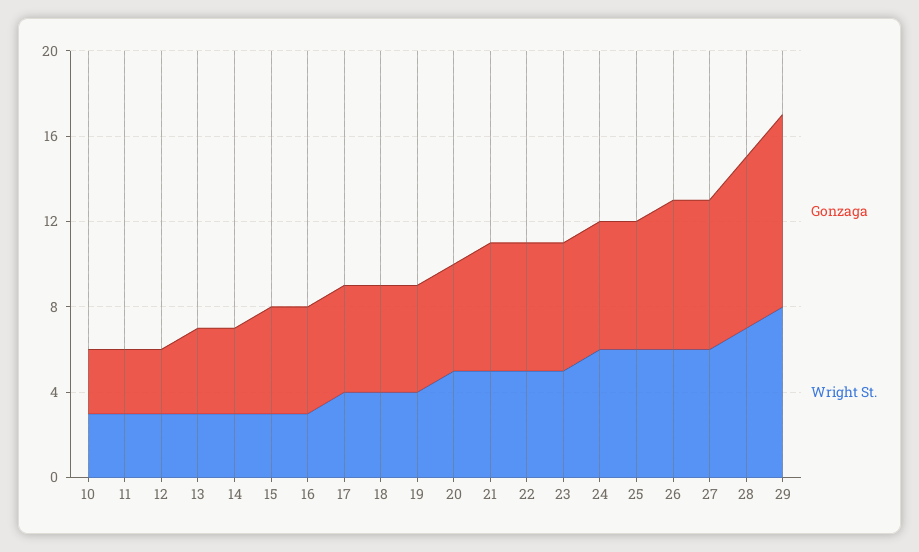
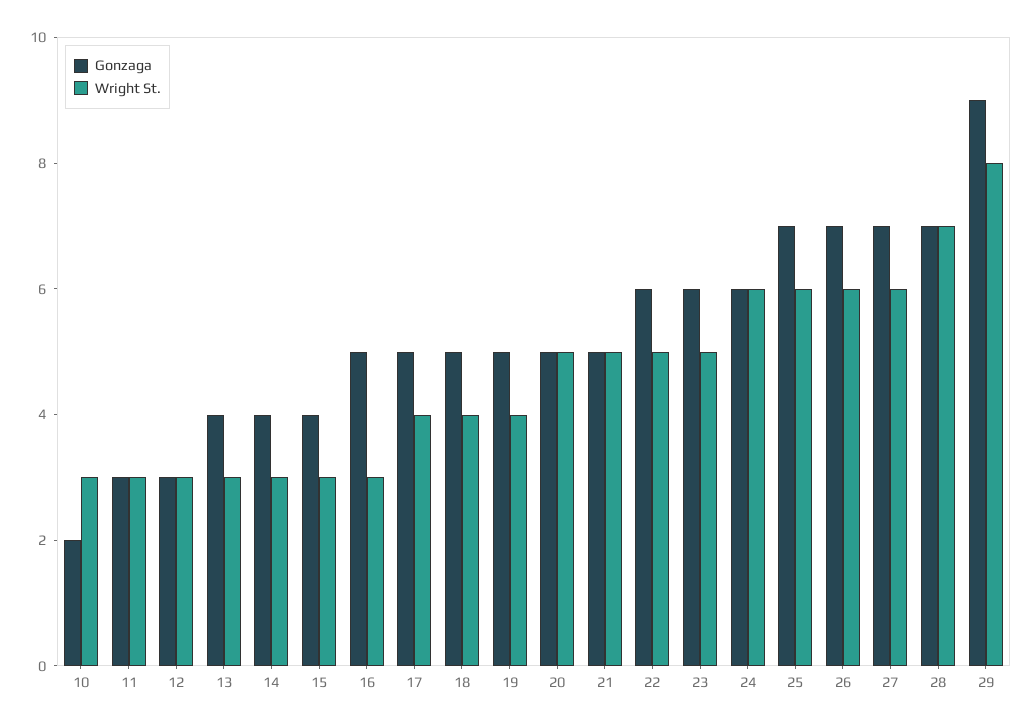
  {
    "Gonzaga": {
-     "10": 3,
+     "10": 2,
      "11": 3,
      "12": 3,
      "13": 4,
      "14": 4,
-     "15": 5,
+     "15": 4,
      "16": 5,
      "17": 5,
      "18": 5,
      "19": 5,
      "20": 5,
-     "21": 6,
+     "21": 5,
      "22": 6,
      "23": 6,
      "24": 6,
-     "25": 6,
+     "25": 7,
      "26": 7,
      "27": 7,
-     "28": 8,
+     "28": 7,
      "29": 9
    },
    "Wright St.": {
      "10": 3,
      "11": 3,
      "12": 3,
      "13": 3,
      "14": 3,
      "15": 3,
      "16": 3,
      "17": 4,
      "18": 4,
      "19": 4,
      "20": 5,
      "21": 5,
      "22": 5,
      "23": 5,
      "24": 6,
      "25": 6,
      "26": 6,
      "27": 6,
      "28": 7,
      "29": 8
    }
  }

